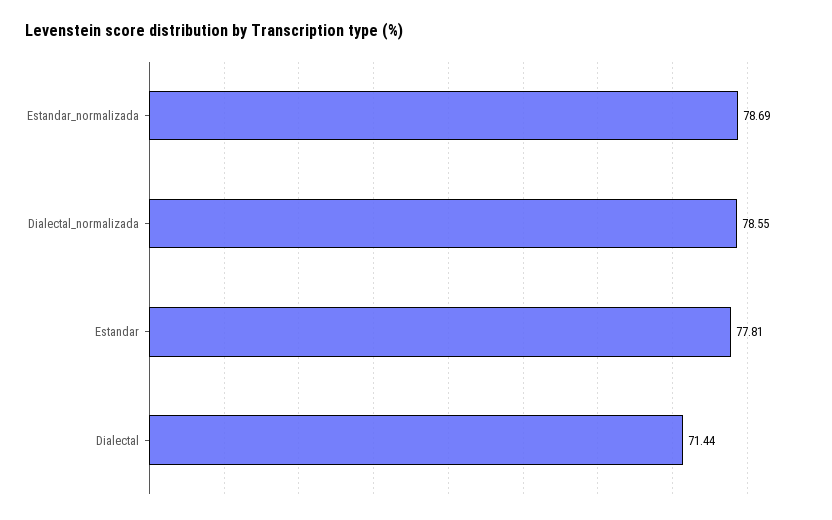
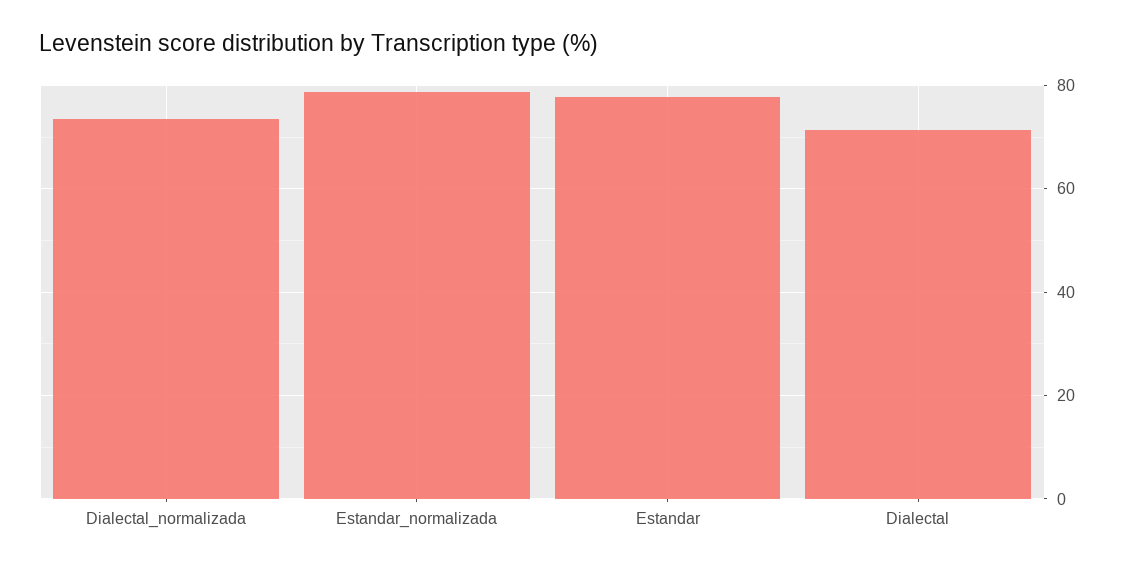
  {
    "Estandar_normalizada": 78.69,
-   "Dialectal_normalizada": 78.55,
+   "Dialectal_normalizada": 74,
    "Estandar": 77.81,
    "Dialectal": 71.44
  }

